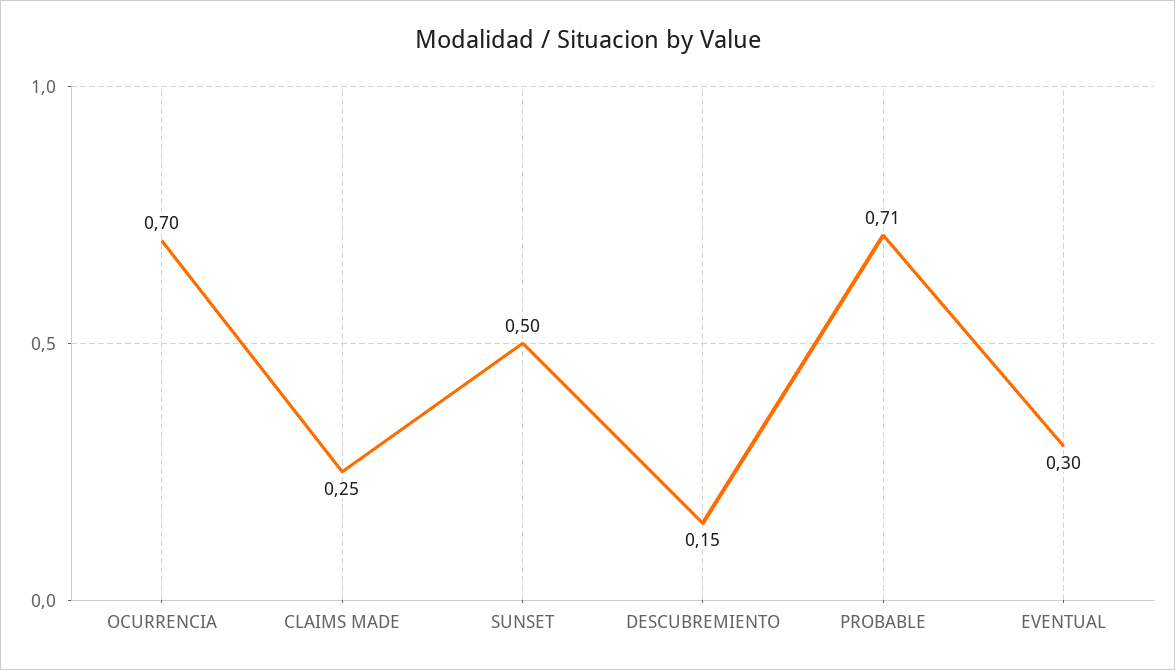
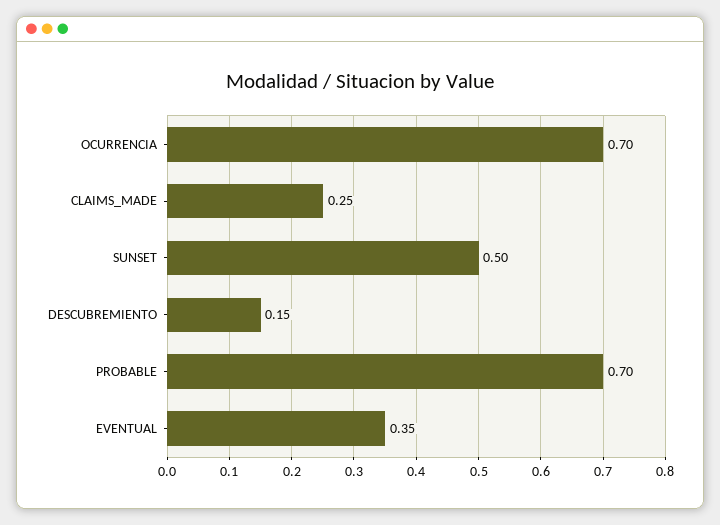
  {
    "OCURRENCIA": 0.7,
    "CLAIMS MADE": 0.25,
    "SUNSET": 0.5,
    "DESCUBREMIENTO": 0.15,
-   "PROBABLE": 0.71,
+   "PROBABLE": 0.7,
-   "EVENTUAL": 0.3
+   "EVENTUAL": 0.35
  }

